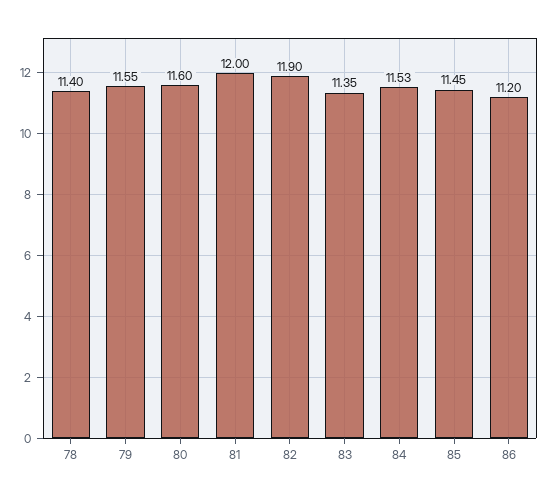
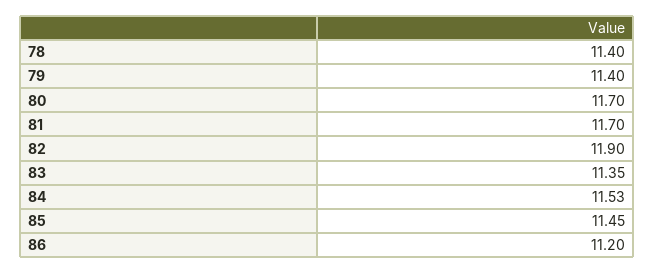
  {
    "78": 11.4,
-   "79": 11.55,
+   "79": 11.4,
-   "80": 11.6,
+   "80": 11.7,
-   "81": 12,
+   "81": 11.7,
    "82": 11.9,
    "83": 11.35,
    "84": 11.53,
    "85": 11.45,
    "86": 11.2
  }

